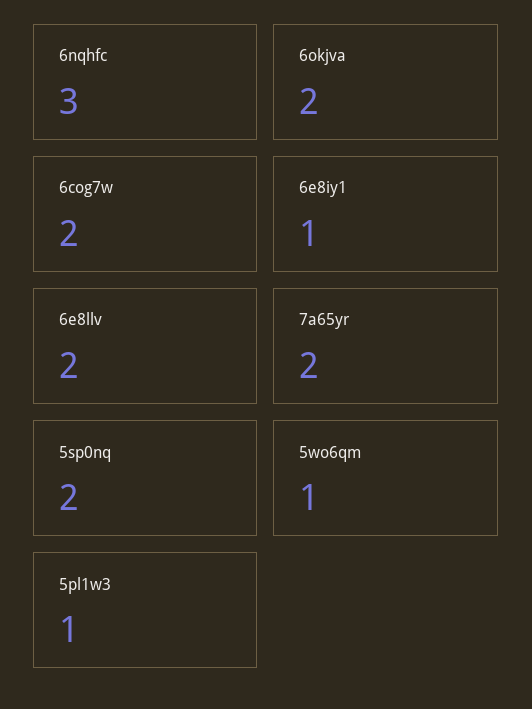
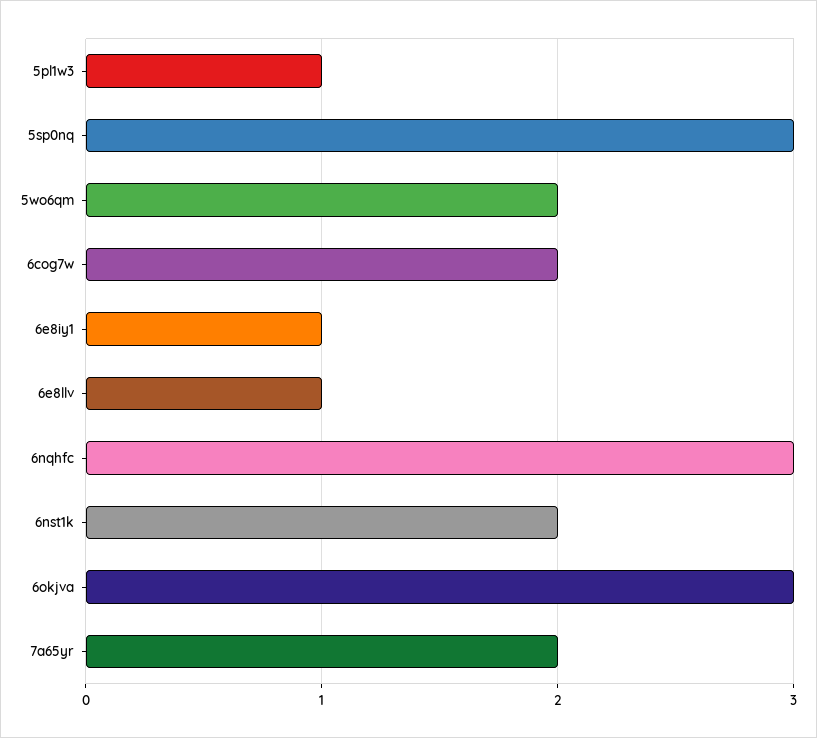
  {
    "6nqhfc": 3,
-   "6okjva": 2,
+   "6okjva": 3,
    "6cog7w": 2,
    "6e8iy1": 1,
-   "6e8llv": 2,
+   "6e8llv": 1,
    "7a65yr": 2,
-   "5sp0nq": 2,
+   "5sp0nq": 3,
-   "5wo6qm": 1,
+   "5wo6qm": 2,
-   "5pl1w3": 1
+   "5pl1w3": 1,
+   "6nst1k": 2
  }

